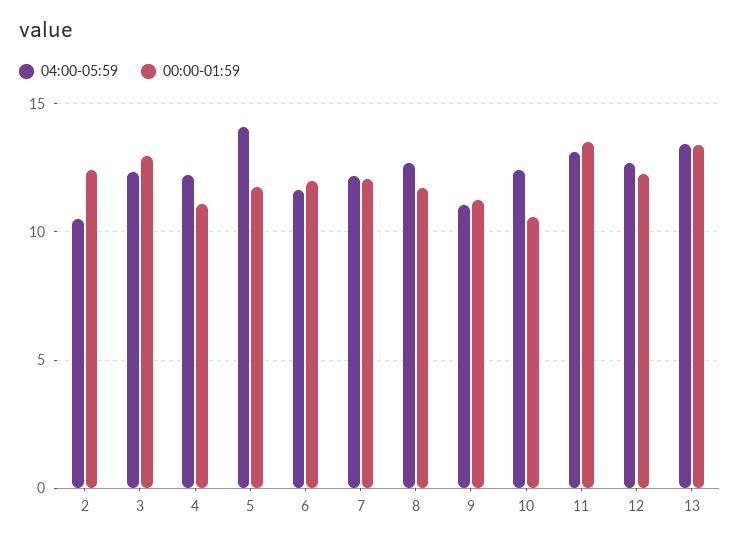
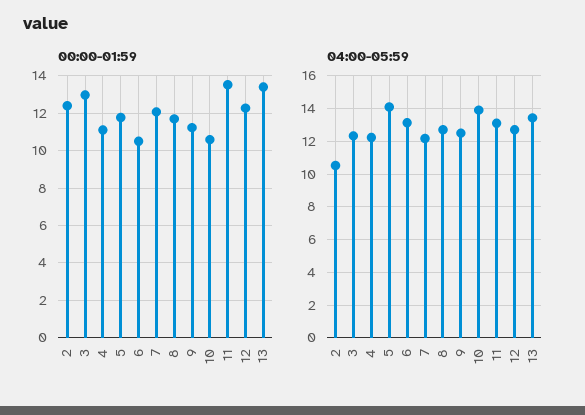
  {
    "04:00-05:59": {
      "2": 10.5,
      "3": 12.5,
      "4": 12,
      "5": 14,
-     "6": 11.5,
+     "6": 13,
      "7": 12,
      "8": 12.5,
-     "9": 11,
+     "9": 12.5,
-     "10": 12.5,
+     "10": 14,
      "11": 13,
      "12": 12.5,
      "13": 13.5
    },
    "00:00-01:59": {
      "2": 12.5,
      "3": 13,
      "4": 11,
      "5": 12,
-     "6": 12,
+     "6": 10.5,
      "7": 12,
      "8": 11.5,
      "9": 11,
      "10": 10.5,
      "11": 13.5,
      "12": 12.5,
      "13": 13.5
    }
  }

